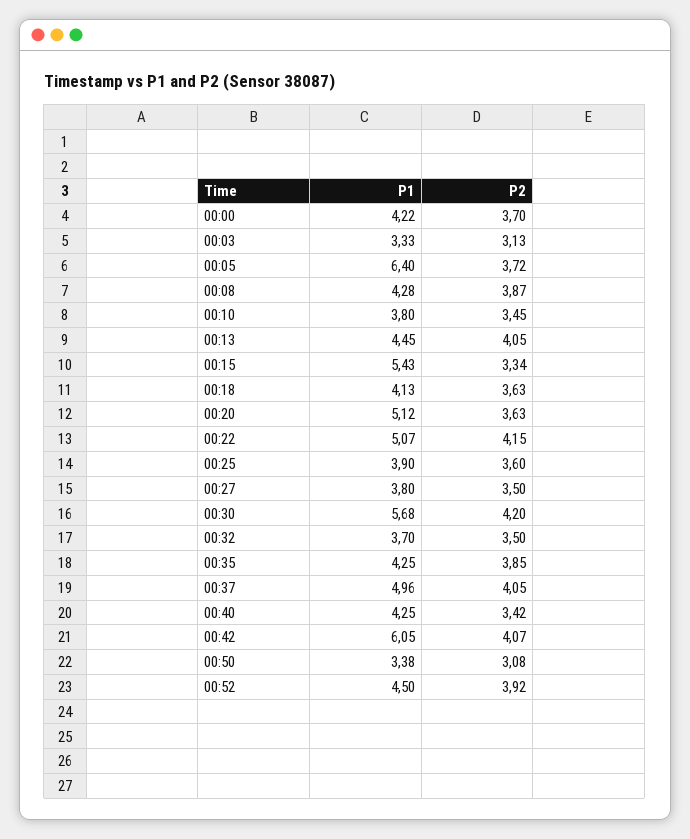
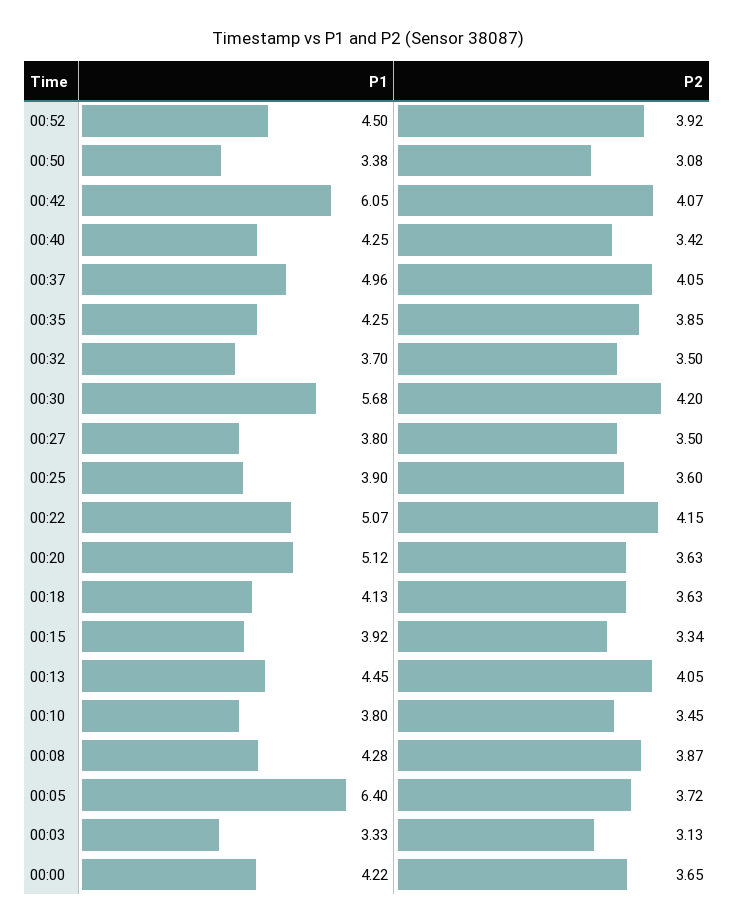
  {
    "P1": {
      "00:00": 4.22,
      "00:03": 3.33,
      "00:05": 6.4,
      "00:08": 4.28,
      "00:10": 3.8,
      "00:13": 4.45,
-     "00:15": 5.43,
+     "00:15": 3.92,
      "00:18": 4.13,
      "00:20": 5.12,
      "00:22": 5.07,
      "00:25": 3.9,
      "00:27": 3.8,
      "00:30": 5.68,
      "00:32": 3.7,
      "00:35": 4.25,
      "00:37": 4.96,
      "00:40": 4.25,
      "00:42": 6.05,
      "00:50": 3.38,
      "00:52": 4.5
    },
    "P2": {
-     "00:00": 3.7,
+     "00:00": 3.65,
      "00:03": 3.13,
      "00:05": 3.72,
      "00:08": 3.87,
      "00:10": 3.45,
      "00:13": 4.05,
      "00:15": 3.34,
      "00:18": 3.63,
      "00:20": 3.63,
      "00:22": 4.15,
      "00:25": 3.6,
      "00:27": 3.5,
      "00:30": 4.2,
      "00:32": 3.5,
      "00:35": 3.85,
      "00:37": 4.05,
      "00:40": 3.42,
      "00:42": 4.07,
      "00:50": 3.08,
      "00:52": 3.92
    }
  }

